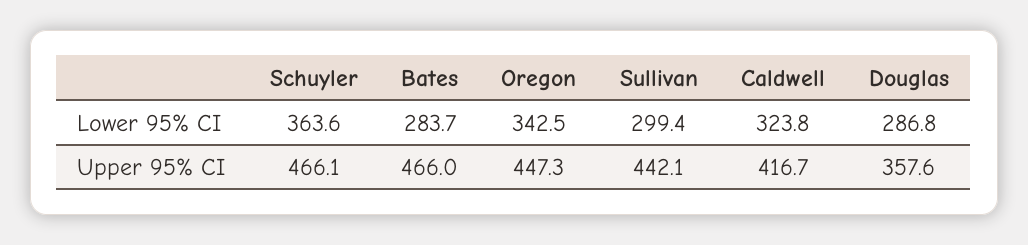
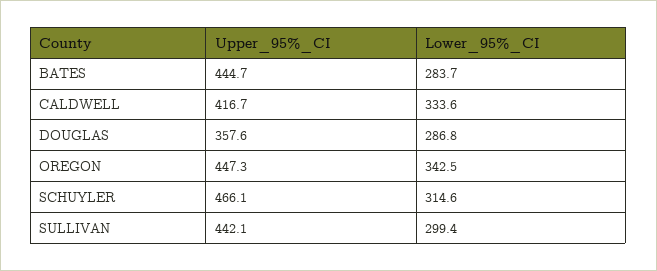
  {
    "Schuyler": {
-     "Lower 95% CI": 363.6,
+     "Lower 95% CI": 314.6,
      "Upper 95% CI": 466.1
    },
    "Bates": {
      "Lower 95% CI": 283.7,
-     "Upper 95% CI": 466
+     "Upper 95% CI": 444.7
    },
    "Oregon": {
      "Lower 95% CI": 342.5,
      "Upper 95% CI": 447.3
    },
    "Sullivan": {
      "Lower 95% CI": 299.4,
      "Upper 95% CI": 442.1
    },
    "Caldwell": {
-     "Lower 95% CI": 323.8,
+     "Lower 95% CI": 333.6,
      "Upper 95% CI": 416.7
    },
    "Douglas": {
      "Lower 95% CI": 286.8,
      "Upper 95% CI": 357.6
    }
  }

